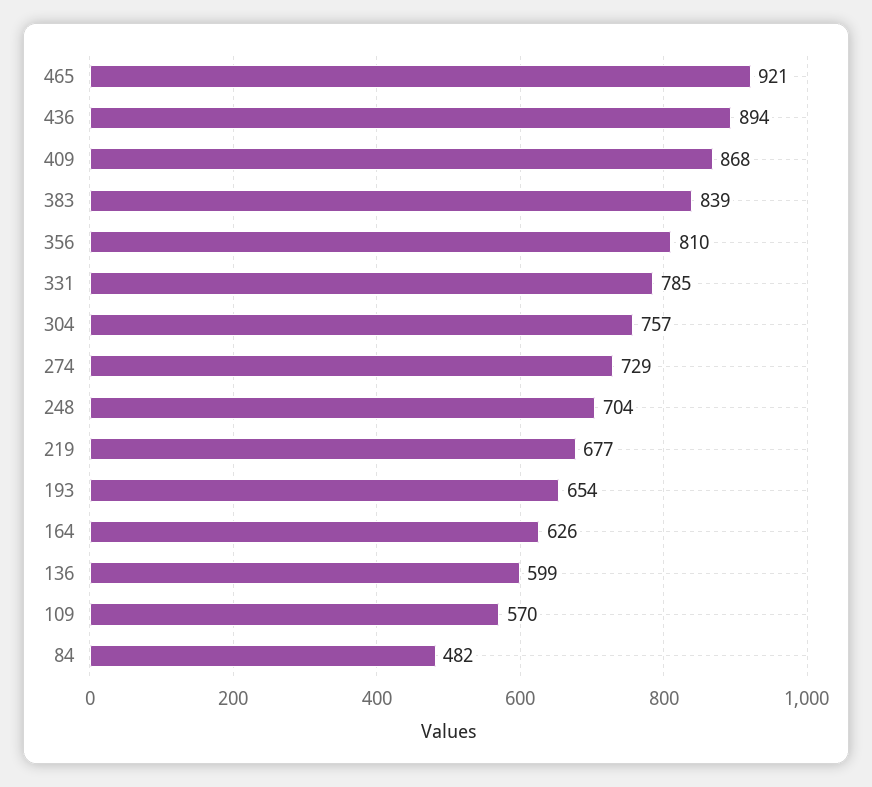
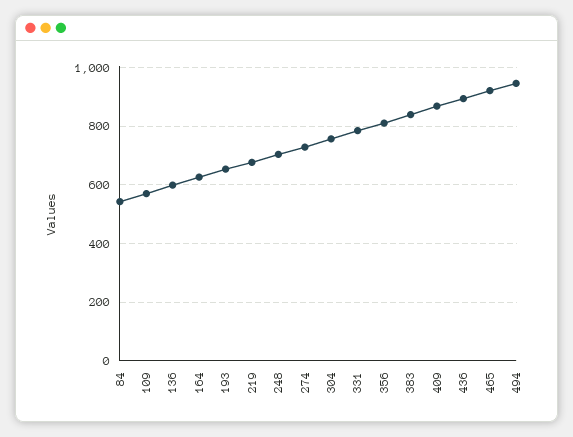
  {
    "465": 921,
    "436": 894,
    "409": 868,
    "383": 839,
    "356": 810,
    "331": 785,
    "304": 757,
    "274": 729,
    "248": 704,
    "219": 677,
    "193": 654,
    "164": 626,
    "136": 599,
    "109": 570,
-   "84": 482
+   "84": 550,
+   "494": 950
  }

